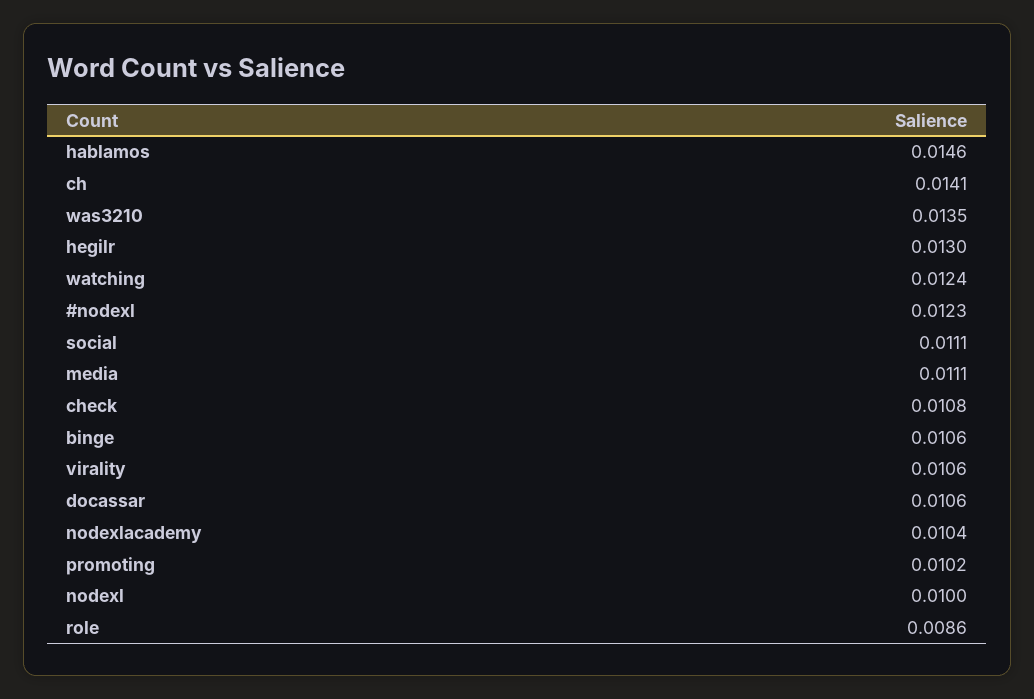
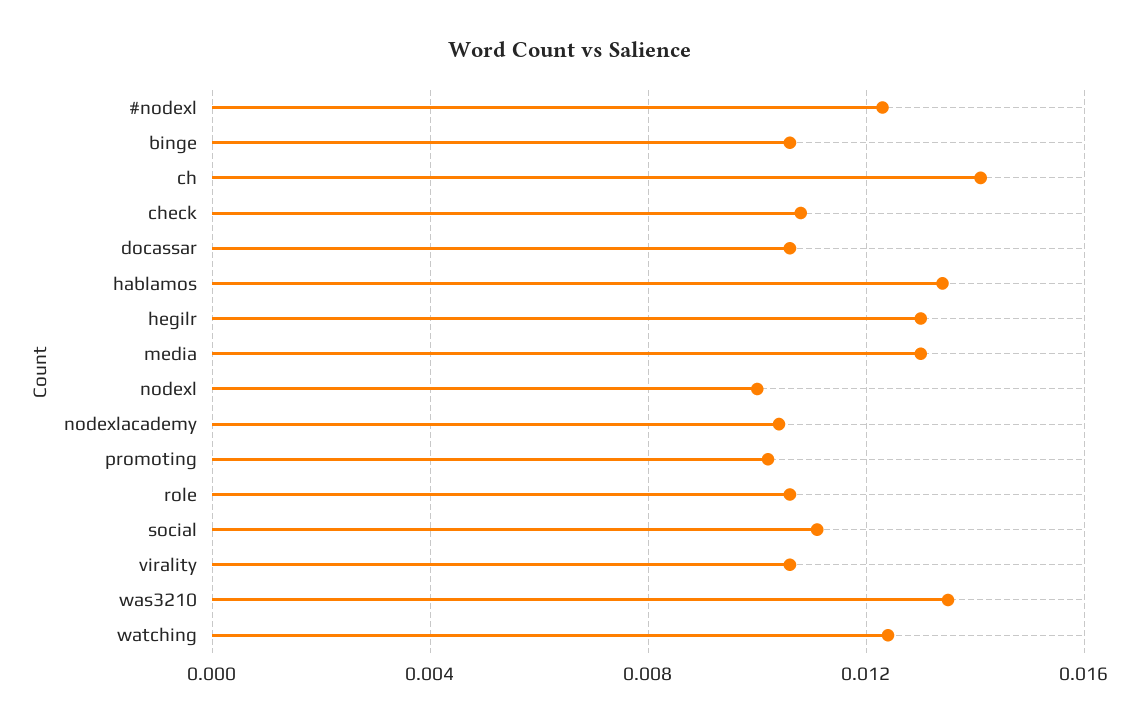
  {
-   "hablamos": 0.0146,
+   "hablamos": 0.0135,
    "ch": 0.0141,
    "was3210": 0.0135,
    "hegilr": 0.013,
    "watching": 0.0124,
    "#nodexl": 0.0123,
    "social": 0.0111,
-   "media": 0.0111,
+   "media": 0.013,
    "check": 0.0108,
    "binge": 0.0106,
    "virality": 0.0106,
    "docassar": 0.0106,
    "nodexlacademy": 0.0104,
    "promoting": 0.0102,
    "nodexl": 0.01,
-   "role": 0.0086
+   "role": 0.0105
  }

